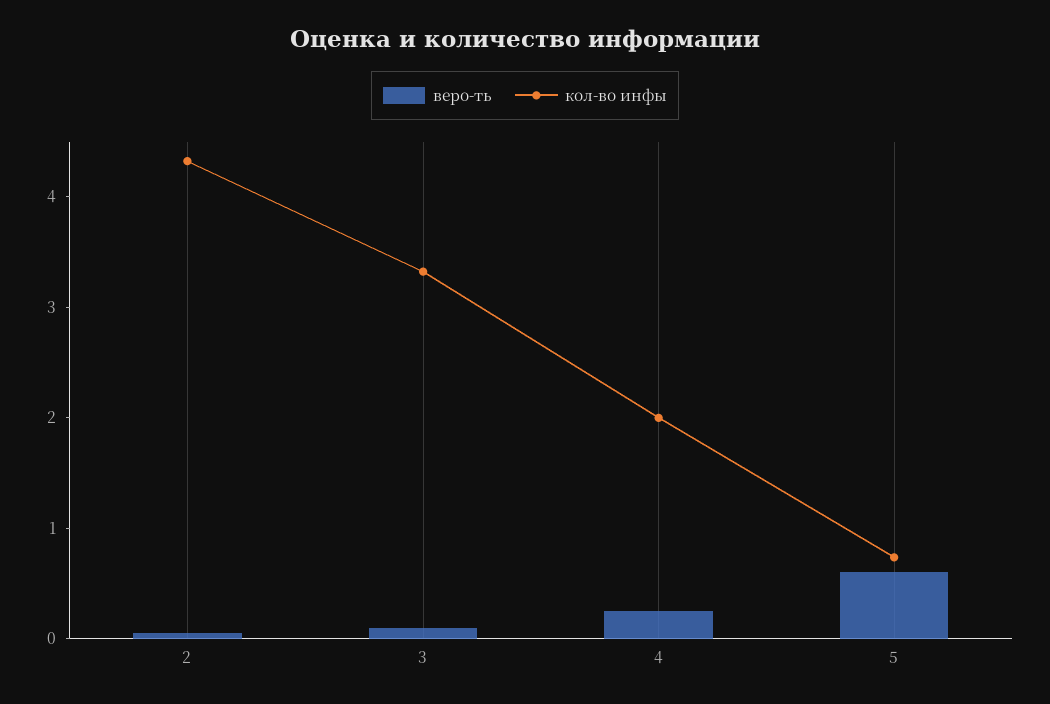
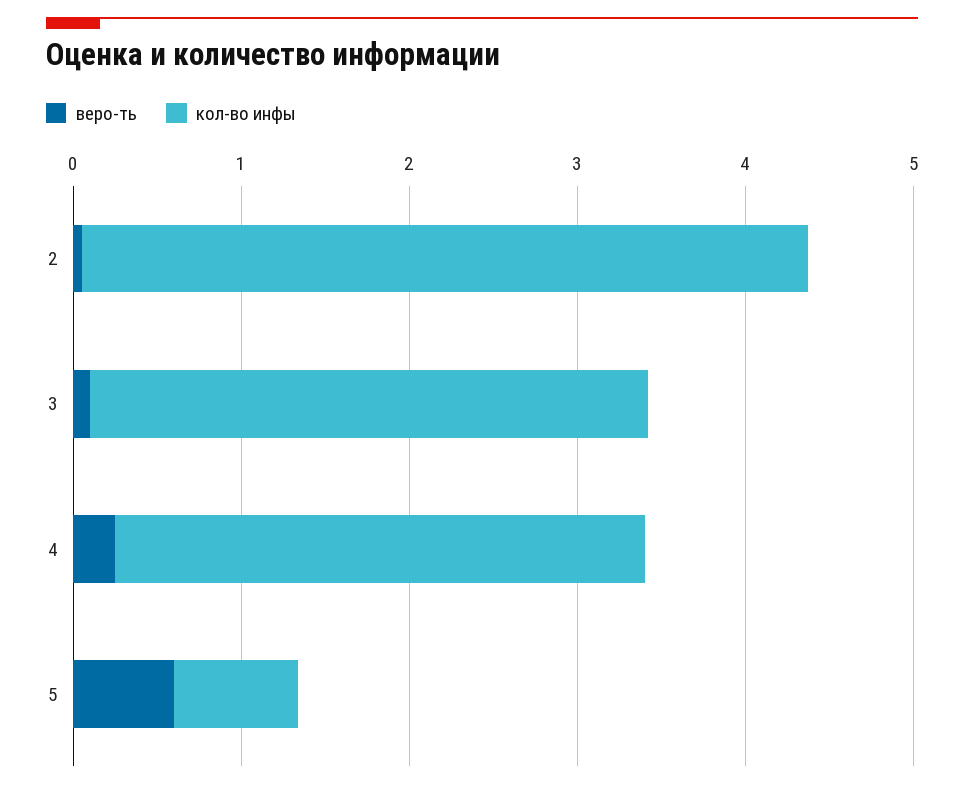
  {
    "веро-ть": {
      "2": 0,
      "3": 0.2,
      "4": 0.2,
      "5": 0.6
    },
    "кол-во инфы": {
      "2": 4.4,
      "3": 3.4,
-     "4": 2,
+     "4": 3.2,
      "5": 0.8
    }
  }

